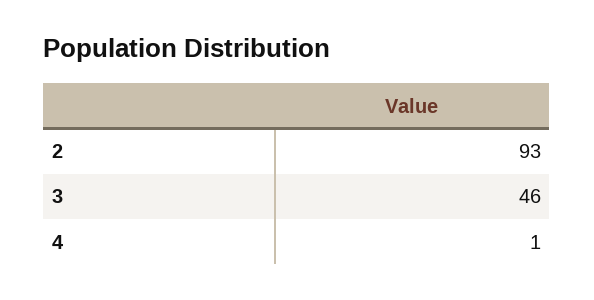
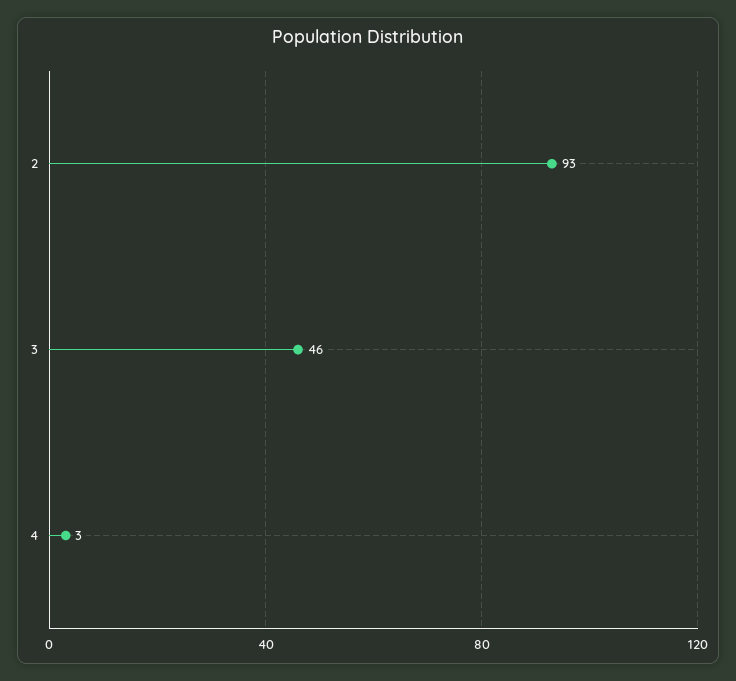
  {
    "2": 93,
    "3": 46,
-   "4": 1
+   "4": 3
  }

